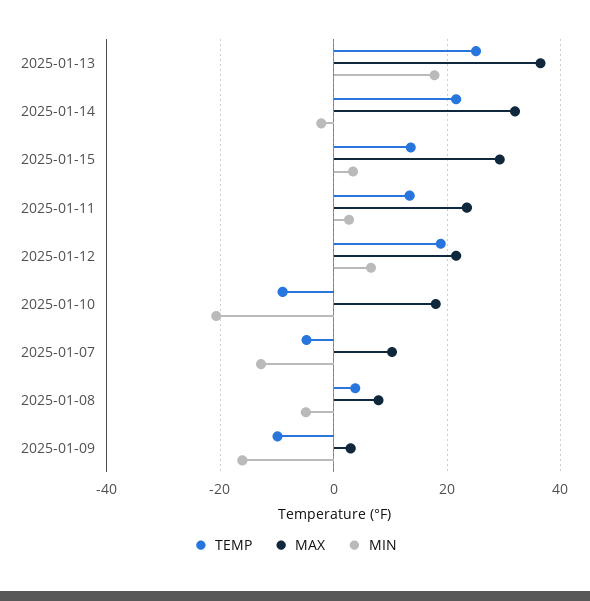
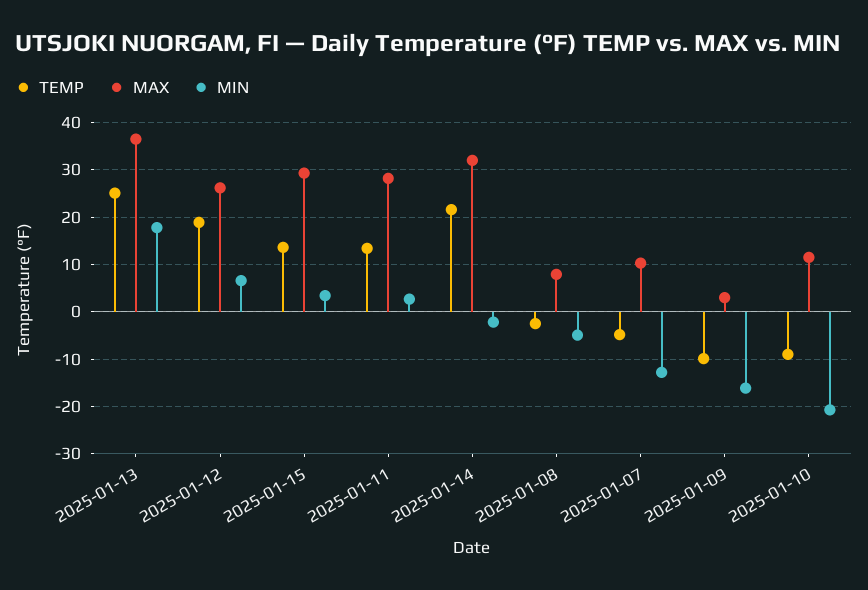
  {
    "TEMP": {
      "2025-01-13": 26,
      "2025-01-14": 22,
      "2025-01-15": 14,
      "2025-01-11": 14,
      "2025-01-12": 18,
      "2025-01-10": -10,
      "2025-01-07": -4,
-     "2025-01-08": 4,
+     "2025-01-08": -2,
      "2025-01-09": -10
    },
    "MAX": {
      "2025-01-13": 36,
      "2025-01-14": 32,
      "2025-01-15": 30,
-     "2025-01-11": 24,
+     "2025-01-11": 28,
-     "2025-01-12": 22,
+     "2025-01-12": 26,
-     "2025-01-10": 18,
+     "2025-01-10": 12,
      "2025-01-07": 10,
      "2025-01-08": 8,
      "2025-01-09": 4
    },
    "MIN": {
      "2025-01-13": 18,
      "2025-01-14": -2,
      "2025-01-15": 4,
      "2025-01-11": 2,
      "2025-01-12": 6,
      "2025-01-10": -20,
      "2025-01-07": -12,
      "2025-01-08": -4,
      "2025-01-09": -16
    }
  }

